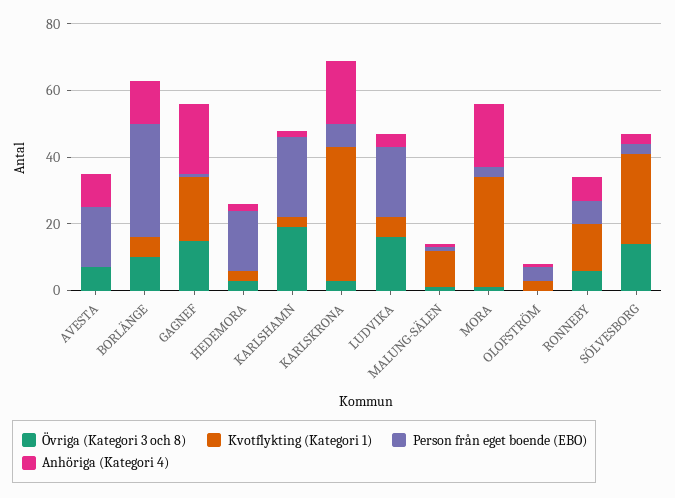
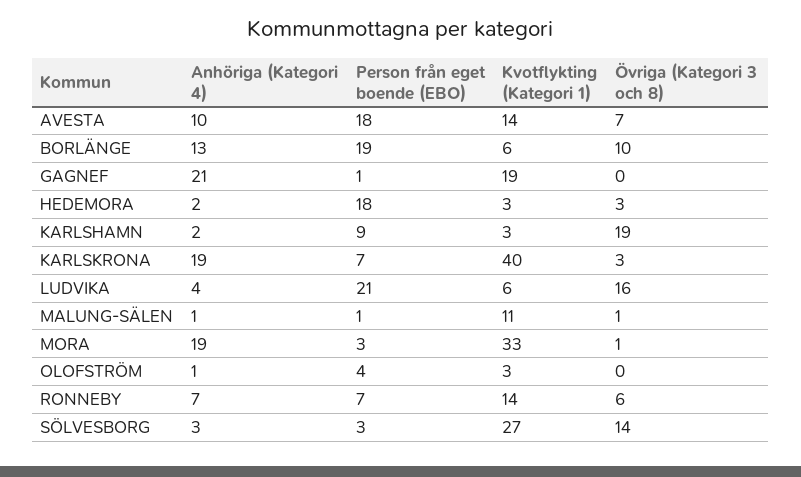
  {
    "Övriga (Kategori 3 och 8)": {
      "AVESTA": 7,
      "BORLÄNGE": 10,
-     "GAGNEF": 15,
+     "GAGNEF": 0,
      "HEDEMORA": 3,
      "KARLSHAMN": 19,
      "KARLSKRONA": 3,
      "LUDVIKA": 16,
      "MALUNG-SÄLEN": 1,
      "MORA": 1,
      "OLOFSTRÖM": 0,
      "RONNEBY": 6,
      "SÖLVESBORG": 14
    },
    "Kvotflykting (Kategori 1)": {
-     "AVESTA": 0,
+     "AVESTA": 14,
      "BORLÄNGE": 6,
      "GAGNEF": 19,
      "HEDEMORA": 3,
      "KARLSHAMN": 3,
      "KARLSKRONA": 40,
      "LUDVIKA": 6,
      "MALUNG-SÄLEN": 11,
      "MORA": 33,
      "OLOFSTRÖM": 3,
      "RONNEBY": 14,
      "SÖLVESBORG": 27
    },
    "Person från eget boende (EBO)": {
      "AVESTA": 18,
-     "BORLÄNGE": 35,
+     "BORLÄNGE": 19,
      "GAGNEF": 1,
      "HEDEMORA": 18,
-     "KARLSHAMN": 25,
+     "KARLSHAMN": 9,
      "KARLSKRONA": 7,
      "LUDVIKA": 21,
      "MALUNG-SÄLEN": 1,
      "MORA": 3,
      "OLOFSTRÖM": 4,
      "RONNEBY": 7,
      "SÖLVESBORG": 3
    },
    "Anhöriga (Kategori 4)": {
      "AVESTA": 10,
      "BORLÄNGE": 13,
      "GAGNEF": 21,
      "HEDEMORA": 2,
      "KARLSHAMN": 2,
      "KARLSKRONA": 19,
      "LUDVIKA": 4,
      "MALUNG-SÄLEN": 1,
      "MORA": 19,
      "OLOFSTRÖM": 1,
      "RONNEBY": 7,
      "SÖLVESBORG": 3
    }
  }

